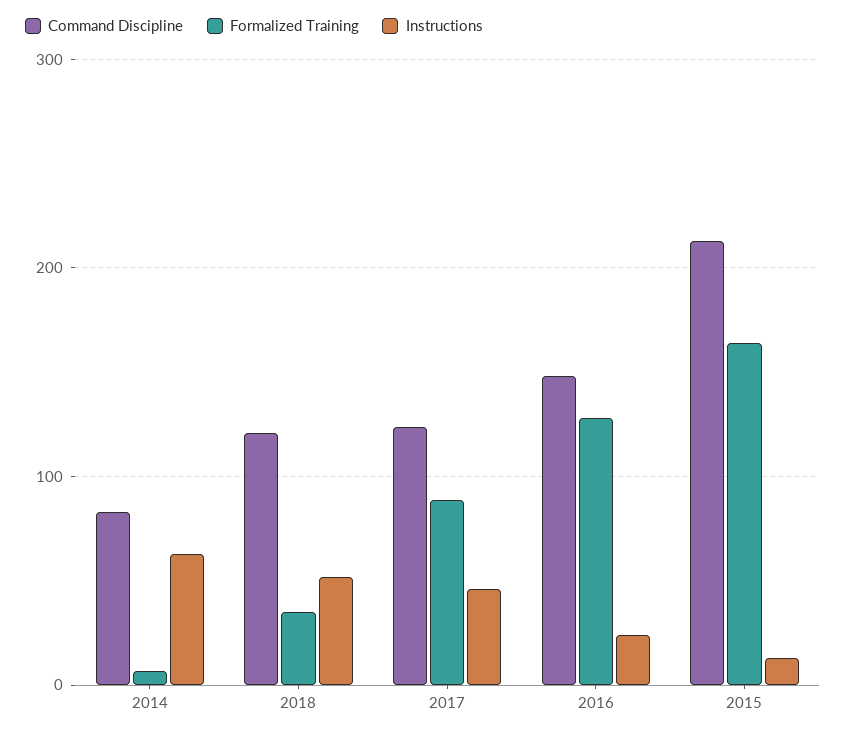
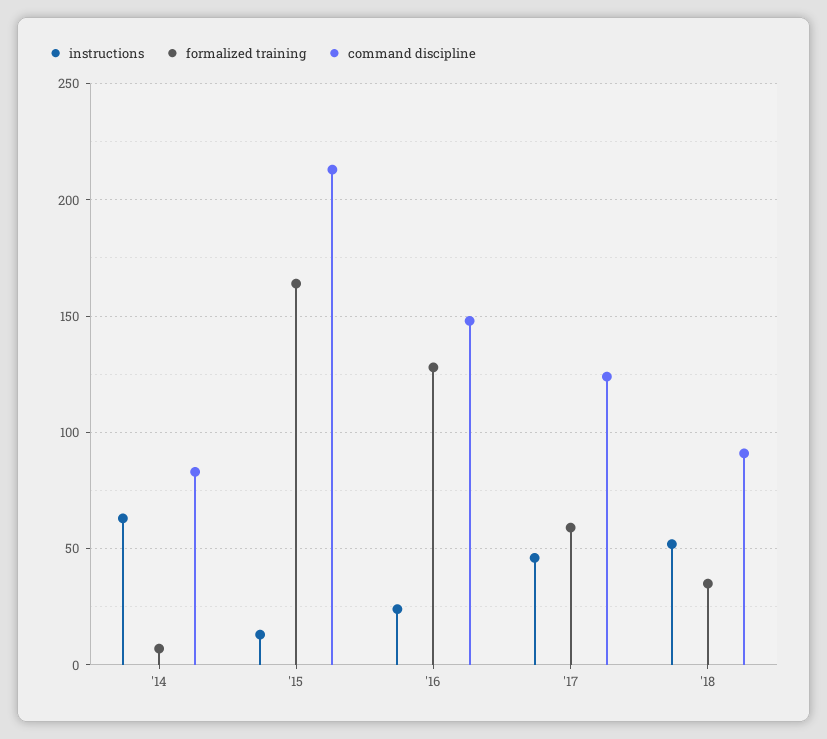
  {
    "Command Discipline": {
      "2014": 85,
-     "2018": 120,
+     "2018": 90,
      "2017": 125,
      "2016": 150,
      "2015": 215
    },
    "Formalized Training": {
      "2014": 5,
      "2018": 35,
-     "2017": 90,
+     "2017": 60,
      "2016": 130,
      "2015": 165
    },
    "Instructions": {
      "2014": 65,
      "2018": 50,
      "2017": 45,
      "2016": 25,
      "2015": 15
    }
  }

